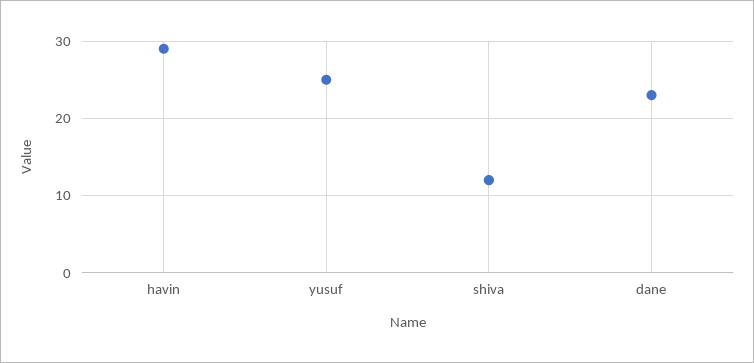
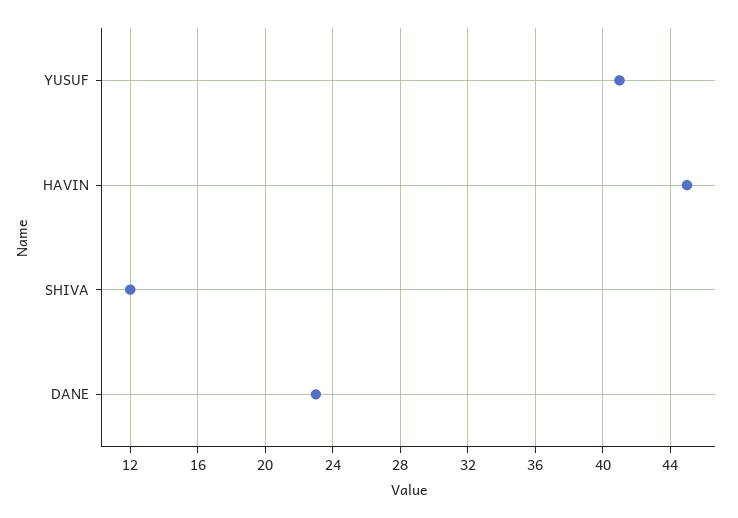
  {
-   "havin": 29,
+   "havin": 45,
-   "yusuf": 25,
+   "yusuf": 41,
    "shiva": 12,
    "dane": 23
  }

